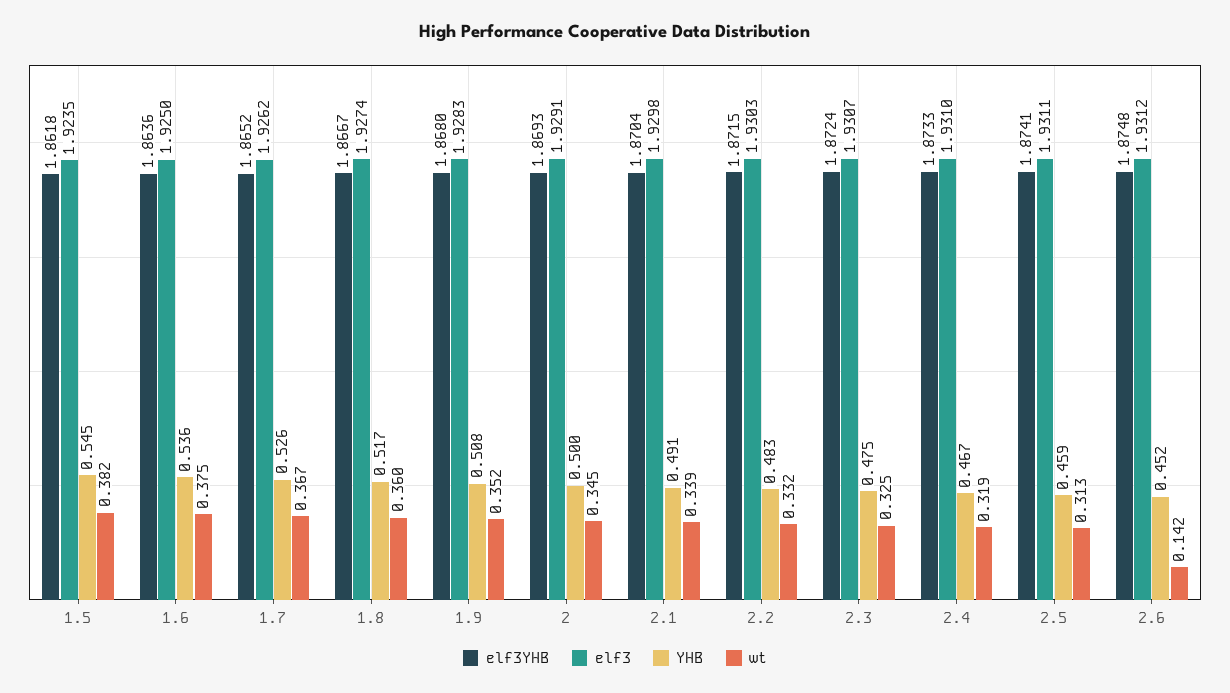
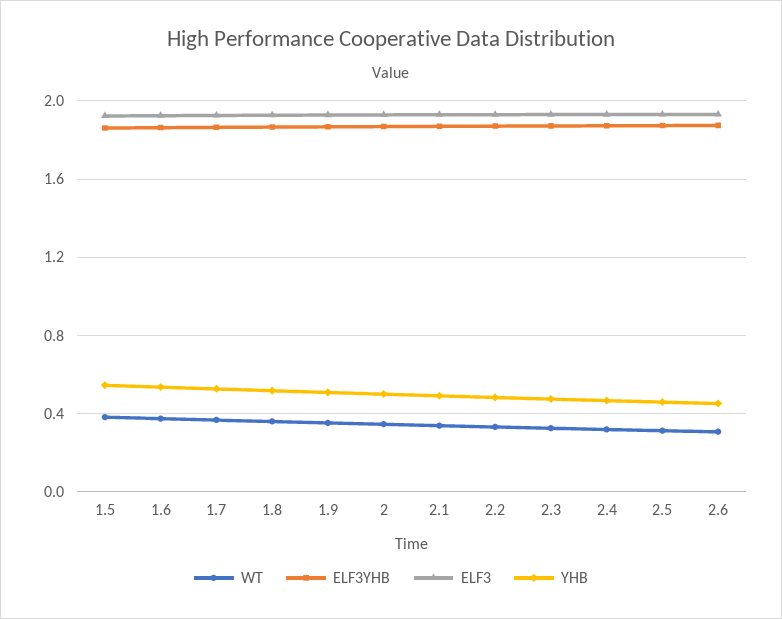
  {
    "elf3YHB": {
      "1.5": 1.8618,
      "1.6": 1.8636,
      "1.7": 1.8652,
      "1.8": 1.8667,
      "1.9": 1.868,
      "2": 1.8693,
      "2.1": 1.8704,
      "2.2": 1.8715,
      "2.3": 1.8724,
      "2.4": 1.8733,
      "2.5": 1.8741,
      "2.6": 1.8748
    },
    "elf3": {
      "1.5": 1.9235,
      "1.6": 1.925,
      "1.7": 1.9262,
      "1.8": 1.9274,
      "1.9": 1.9283,
      "2": 1.9291,
      "2.1": 1.9298,
      "2.2": 1.9303,
      "2.3": 1.9307,
      "2.4": 1.931,
      "2.5": 1.9311,
      "2.6": 1.9312
    },
    "YHB": {
      "1.5": 0.545,
      "1.6": 0.536,
      "1.7": 0.526,
      "1.8": 0.517,
      "1.9": 0.508,
      "2": 0.5,
      "2.1": 0.491,
      "2.2": 0.483,
      "2.3": 0.475,
      "2.4": 0.467,
      "2.5": 0.459,
      "2.6": 0.452
    },
    "wt": {
      "1.5": 0.382,
      "1.6": 0.375,
      "1.7": 0.367,
      "1.8": 0.36,
      "1.9": 0.352,
      "2": 0.345,
      "2.1": 0.339,
      "2.2": 0.332,
      "2.3": 0.325,
      "2.4": 0.319,
      "2.5": 0.313,
-     "2.6": 0.142
+     "2.6": 0.3
    }
  }

